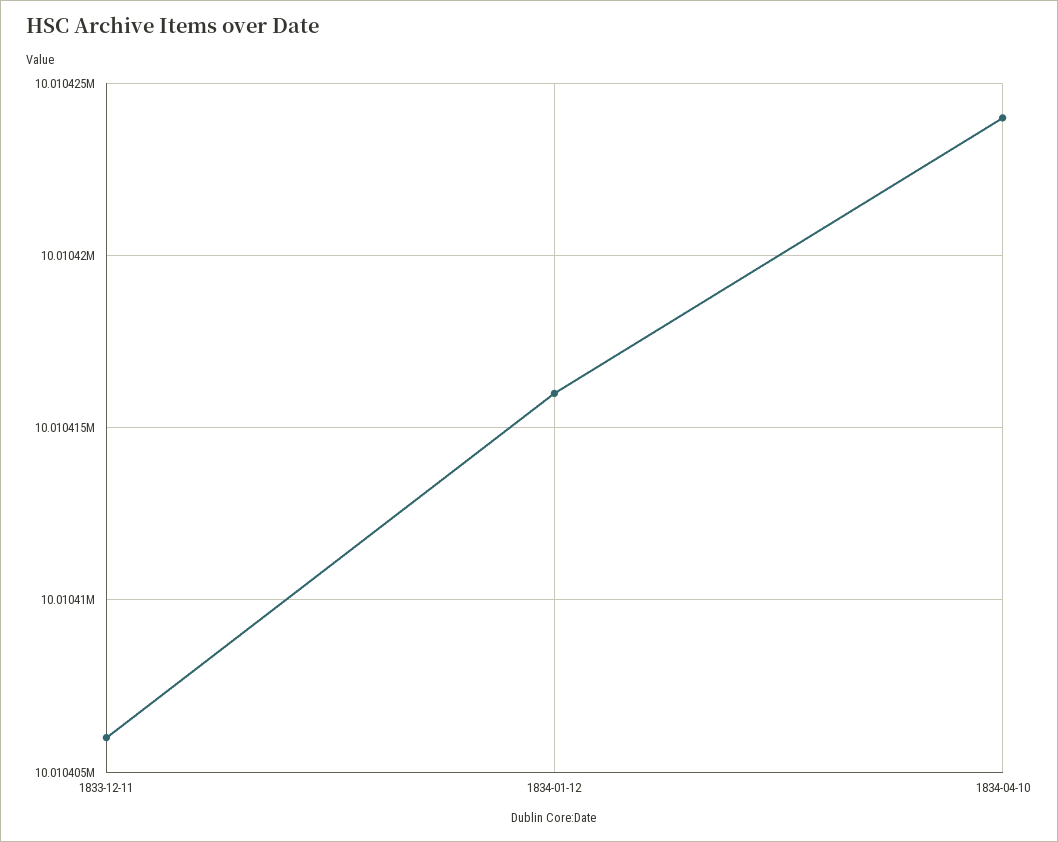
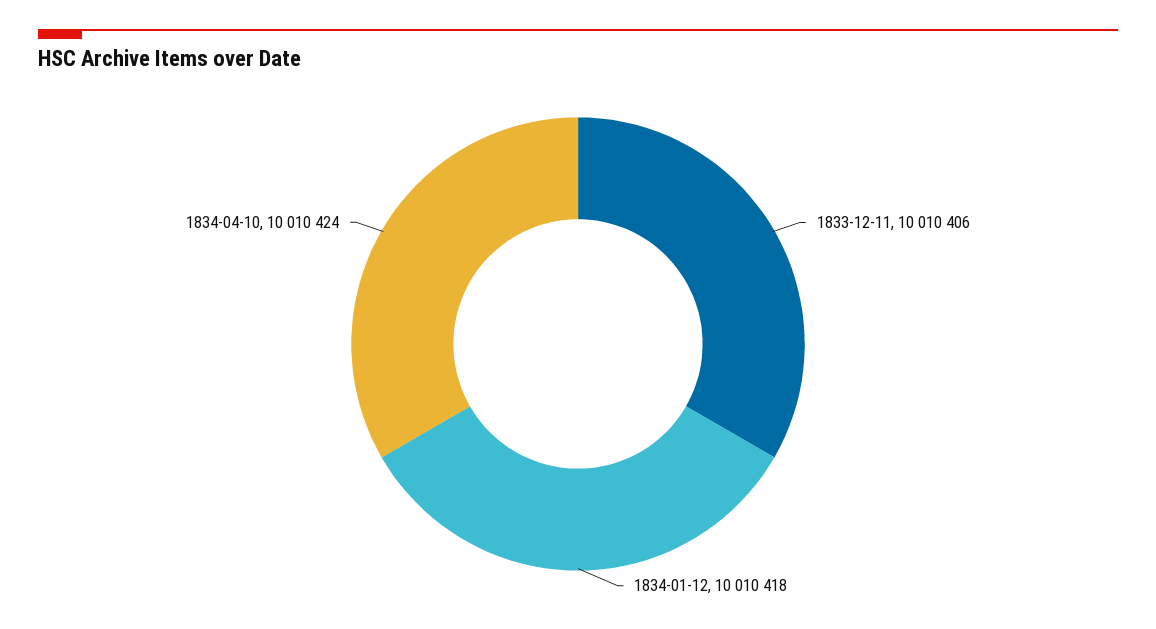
  {
    "1833-12-11": 10010406,
-   "1834-01-12": 10010416,
+   "1834-01-12": 10010418,
    "1834-04-10": 10010424
  }

